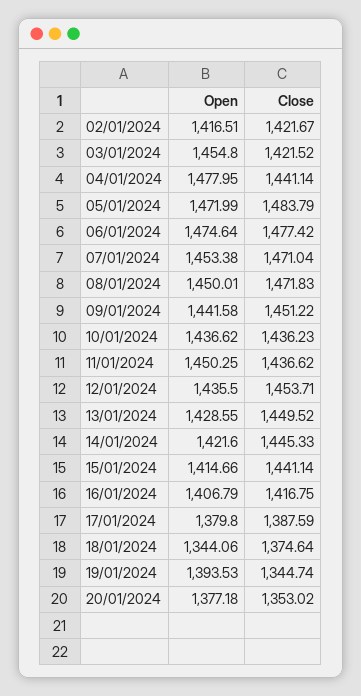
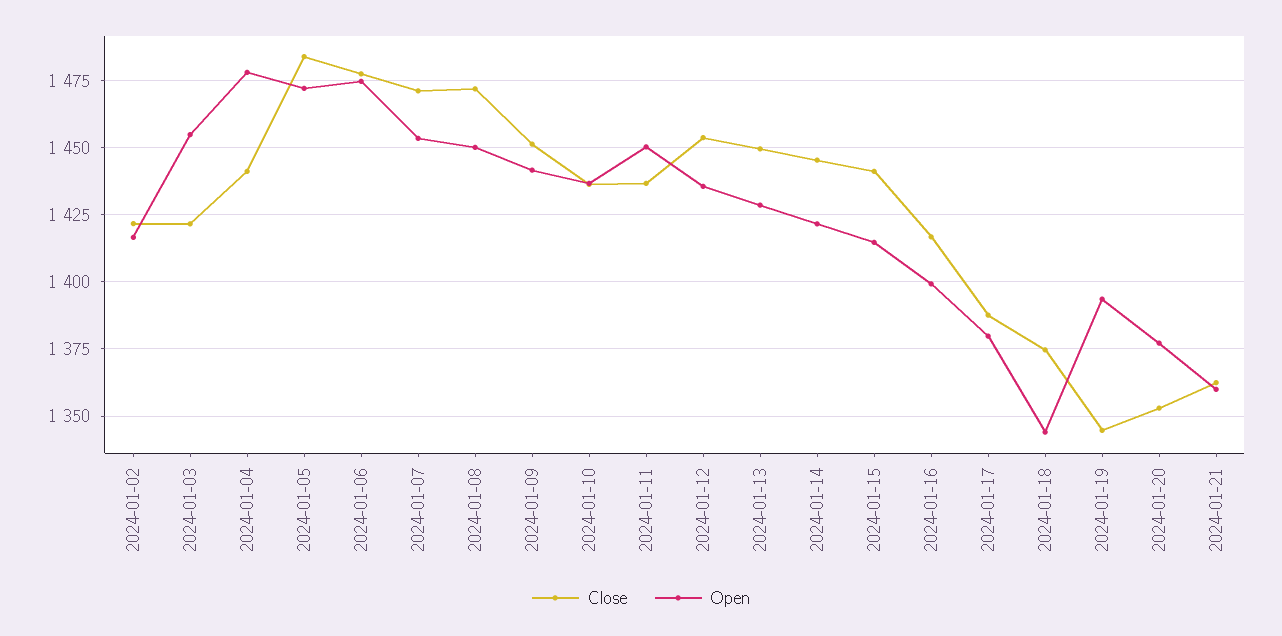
  {
    "Open": {
      "02/01/2024": 1416.51,
      "03/01/2024": 1454.8,
      "04/01/2024": 1477.95,
      "05/01/2024": 1471.99,
      "06/01/2024": 1474.64,
      "07/01/2024": 1453.38,
      "08/01/2024": 1450.01,
      "09/01/2024": 1441.58,
      "10/01/2024": 1436.62,
      "11/01/2024": 1450.25,
      "12/01/2024": 1435.5,
      "13/01/2024": 1428.55,
      "14/01/2024": 1421.6,
      "15/01/2024": 1414.66,
-     "16/01/2024": 1406.79,
+     "16/01/2024": 1400,
      "17/01/2024": 1379.8,
      "18/01/2024": 1344.06,
      "19/01/2024": 1393.53,
-     "20/01/2024": 1377.18
+     "20/01/2024": 1377.18,
+     "2024-01-21": 1360
    },
    "Close": {
      "02/01/2024": 1421.67,
      "03/01/2024": 1421.52,
      "04/01/2024": 1441.14,
      "05/01/2024": 1483.79,
      "06/01/2024": 1477.42,
      "07/01/2024": 1471.04,
      "08/01/2024": 1471.83,
      "09/01/2024": 1451.22,
      "10/01/2024": 1436.23,
      "11/01/2024": 1436.62,
      "12/01/2024": 1453.71,
      "13/01/2024": 1449.52,
      "14/01/2024": 1445.33,
      "15/01/2024": 1441.14,
      "16/01/2024": 1416.75,
      "17/01/2024": 1387.59,
      "18/01/2024": 1374.64,
      "19/01/2024": 1344.74,
-     "20/01/2024": 1353.02
+     "20/01/2024": 1353.02,
+     "2024-01-21": 1362.5
    }
  }

